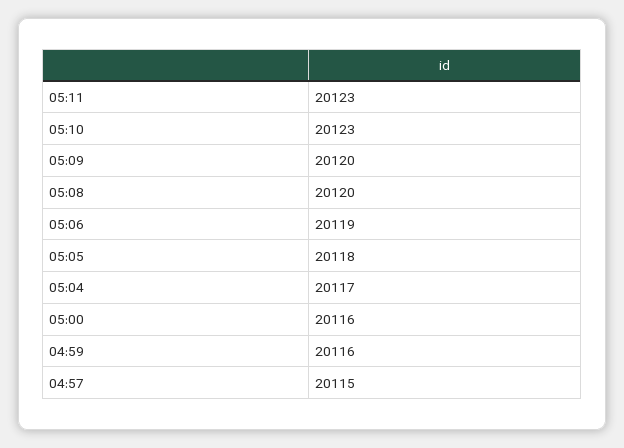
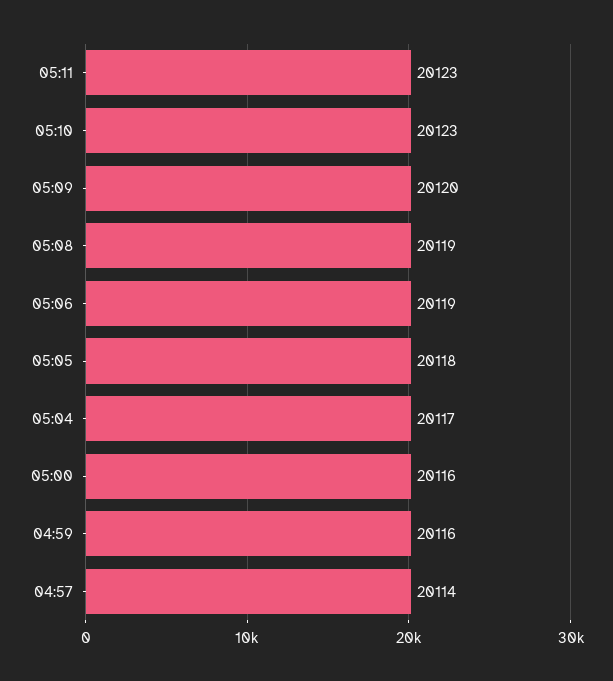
  {
    "05:11": 20123,
    "05:10": 20123,
    "05:09": 20120,
-   "05:08": 20120,
+   "05:08": 20119,
    "05:06": 20119,
    "05:05": 20118,
    "05:04": 20117,
    "05:00": 20116,
    "04:59": 20116,
-   "04:57": 20115
+   "04:57": 20114
  }

